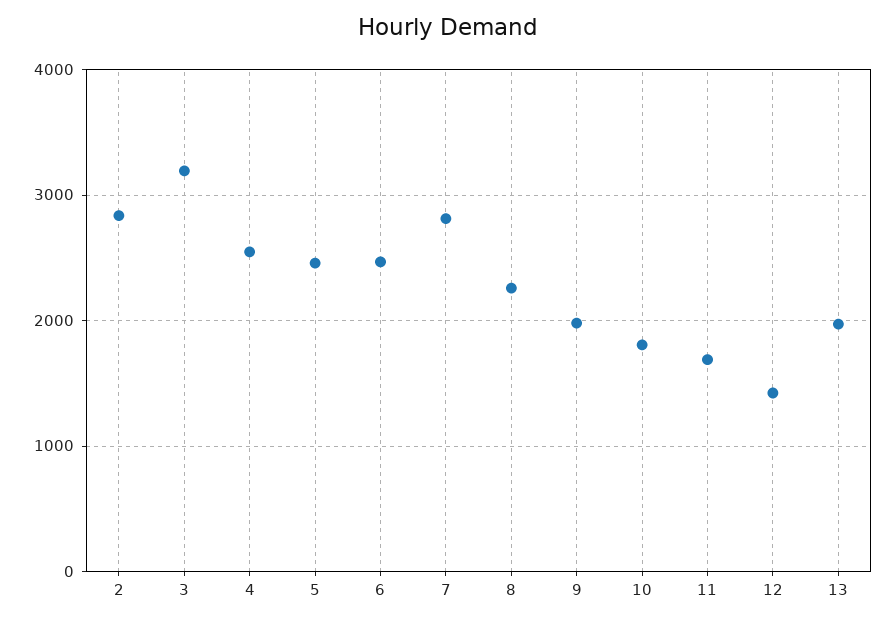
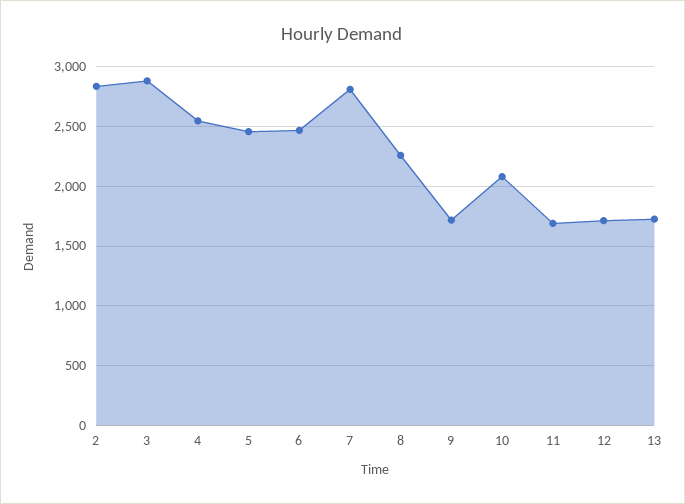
  {
    "2": 2800,
-   "3": 3200,
+   "3": 2900,
    "4": 2500,
    "5": 2500,
    "6": 2500,
    "7": 2800,
    "8": 2300,
-   "9": 2000,
+   "9": 1700,
-   "10": 1800,
+   "10": 2100,
    "11": 1700,
-   "12": 1400,
+   "12": 1700,
-   "13": 2000
+   "13": 1700
  }

